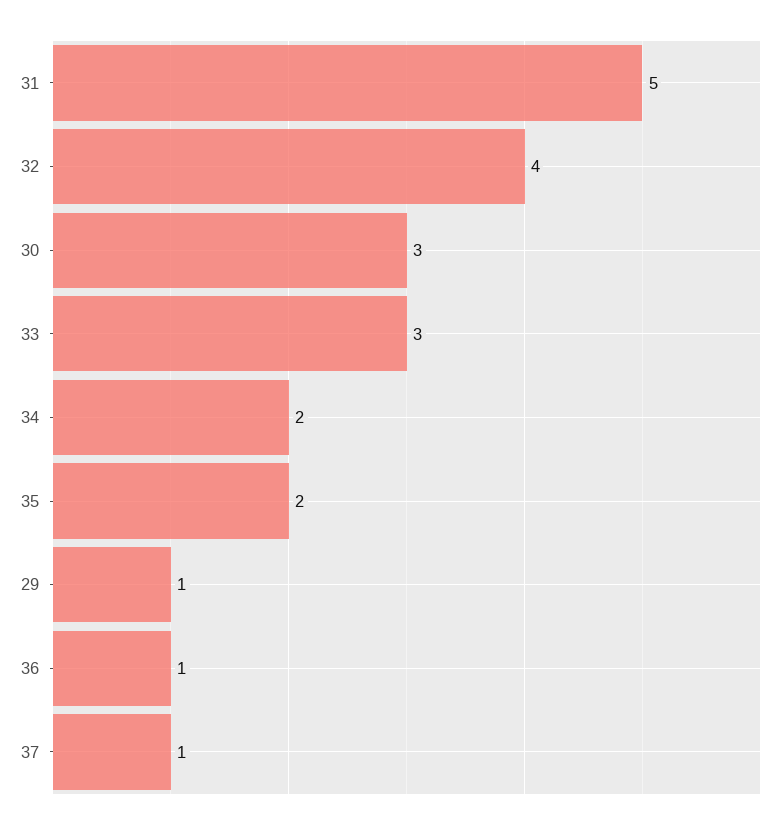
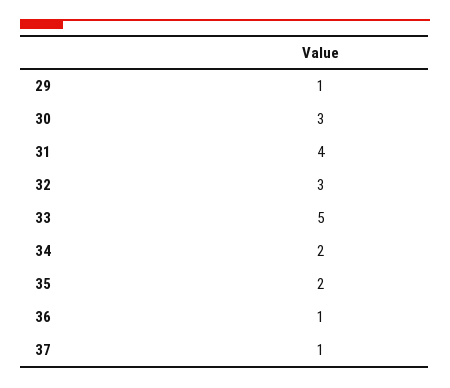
  {
-   "31": 5,
+   "31": 4,
-   "32": 4,
+   "32": 3,
    "30": 3,
-   "33": 3,
+   "33": 5,
    "34": 2,
    "35": 2,
    "29": 1,
    "36": 1,
    "37": 1
  }

